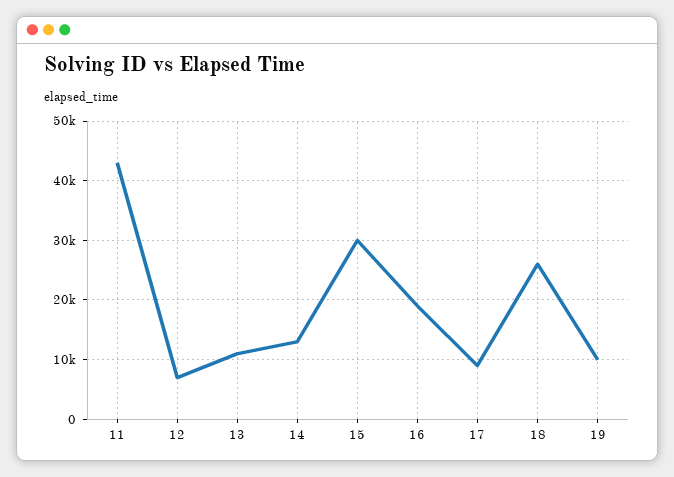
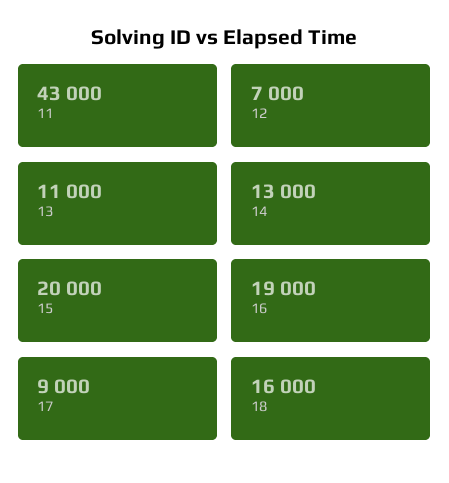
  {
    "11": 43000,
    "12": 7000,
    "13": 11000,
    "14": 13000,
-   "15": 30000,
+   "15": 20000,
    "16": 19000,
    "17": 9000,
-   "18": 26000,
+   "18": 16000
-   "19": 10000
  }

